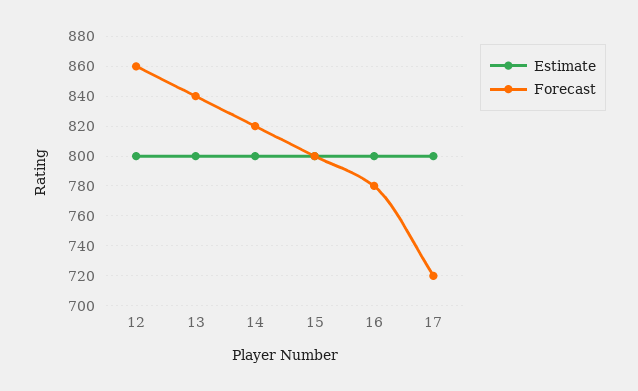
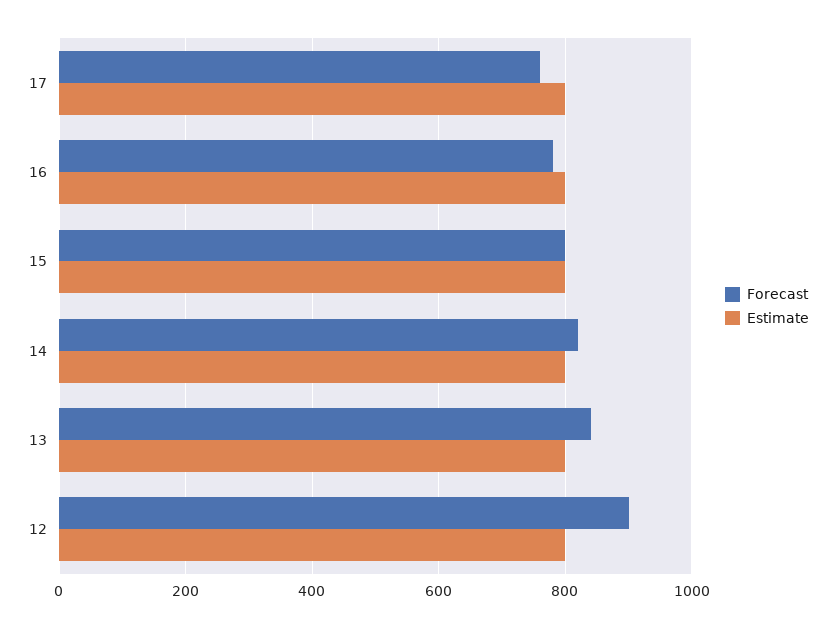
  {
    "Estimate": {
      "12": 800,
      "13": 800,
      "14": 800,
      "15": 800,
      "16": 800,
      "17": 800
    },
    "Forecast": {
-     "12": 860,
+     "12": 900,
      "13": 840,
      "14": 820,
      "15": 800,
      "16": 780,
-     "17": 720
+     "17": 760
    }
  }

